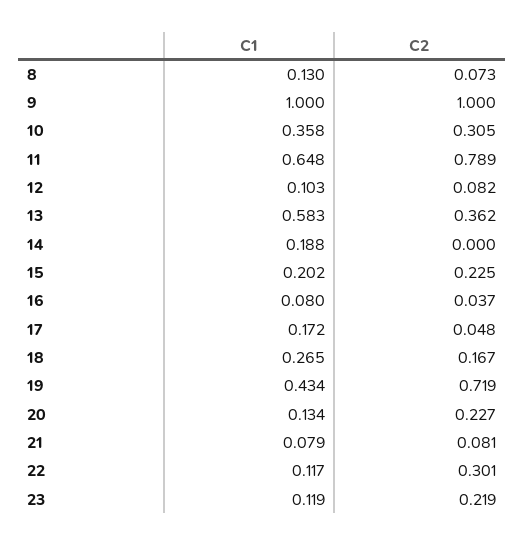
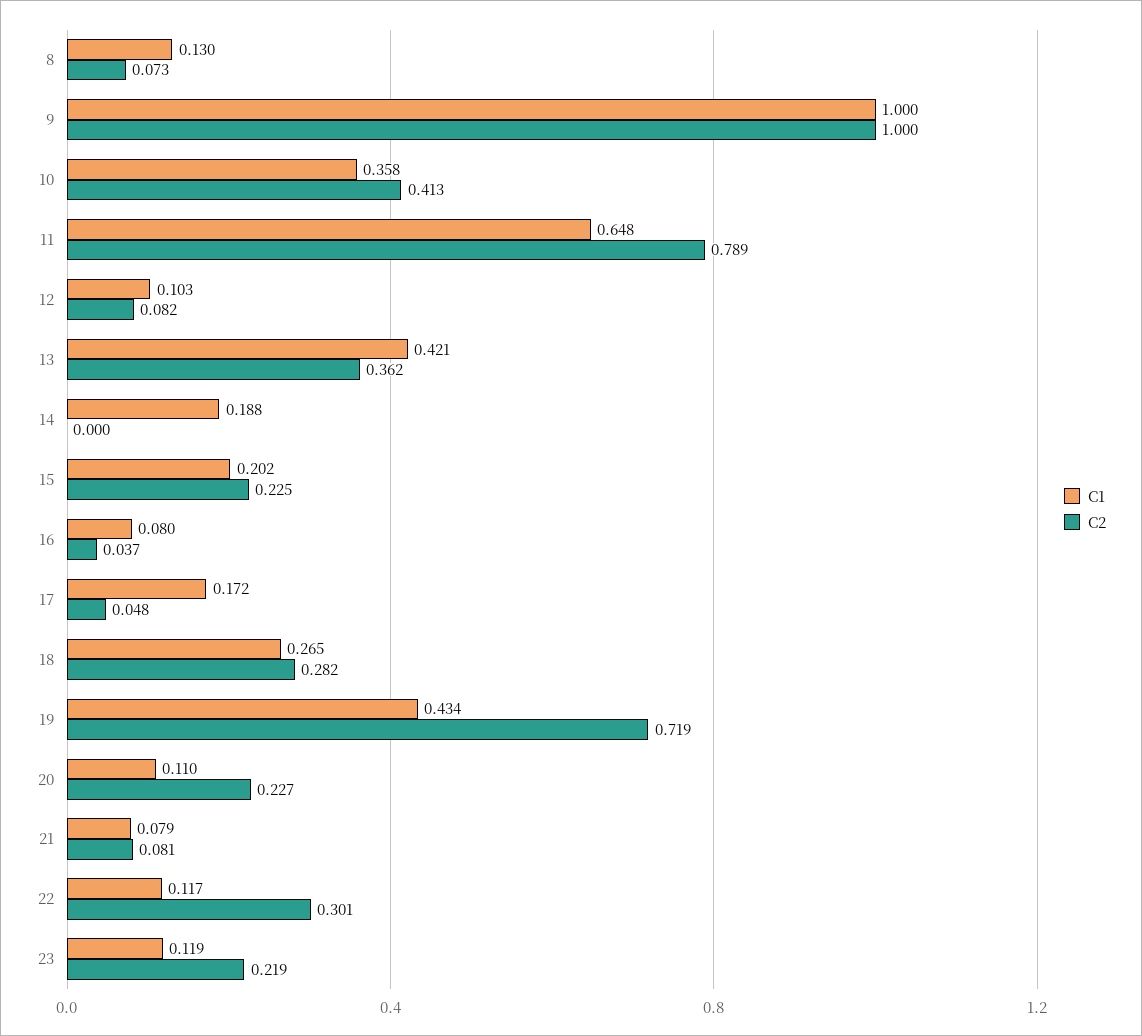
  {
    "C1": {
      "8": 0.13,
      "9": 1,
      "10": 0.358,
      "11": 0.648,
      "12": 0.103,
-     "13": 0.583,
+     "13": 0.421,
      "14": 0.188,
      "15": 0.202,
      "16": 0.08,
      "17": 0.172,
      "18": 0.265,
      "19": 0.434,
-     "20": 0.134,
+     "20": 0.11,
      "21": 0.079,
      "22": 0.117,
      "23": 0.119
    },
    "C2": {
      "8": 0.073,
      "9": 1,
-     "10": 0.305,
+     "10": 0.413,
      "11": 0.789,
      "12": 0.082,
      "13": 0.362,
      "14": 0,
      "15": 0.225,
      "16": 0.037,
      "17": 0.048,
-     "18": 0.167,
+     "18": 0.282,
      "19": 0.719,
      "20": 0.227,
      "21": 0.081,
      "22": 0.301,
      "23": 0.219
    }
  }

